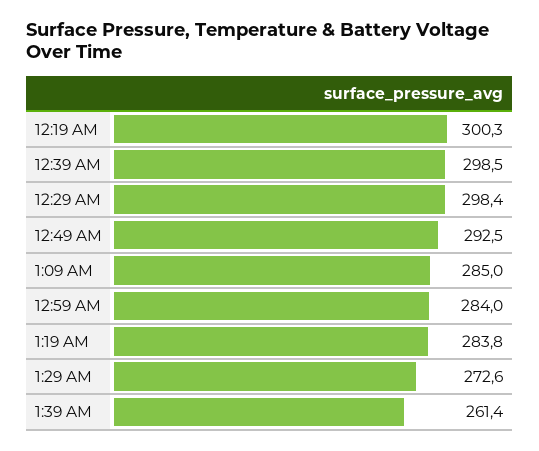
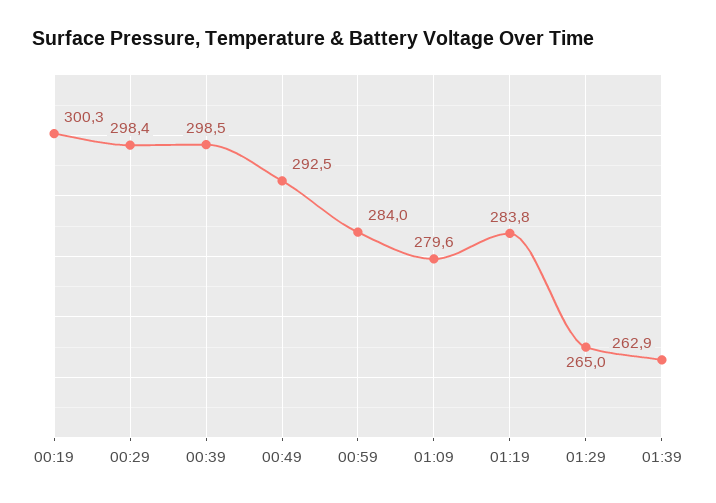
  {
    "12:19 AM": 300.3,
    "12:39 AM": 298.5,
    "12:29 AM": 298.4,
    "12:49 AM": 292.5,
-   "1:09 AM": 285,
+   "1:09 AM": 279.6,
    "12:59 AM": 284,
    "1:19 AM": 283.8,
-   "1:29 AM": 272.6,
+   "1:29 AM": 265,
-   "1:39 AM": 261.4
+   "1:39 AM": 262.9
  }

